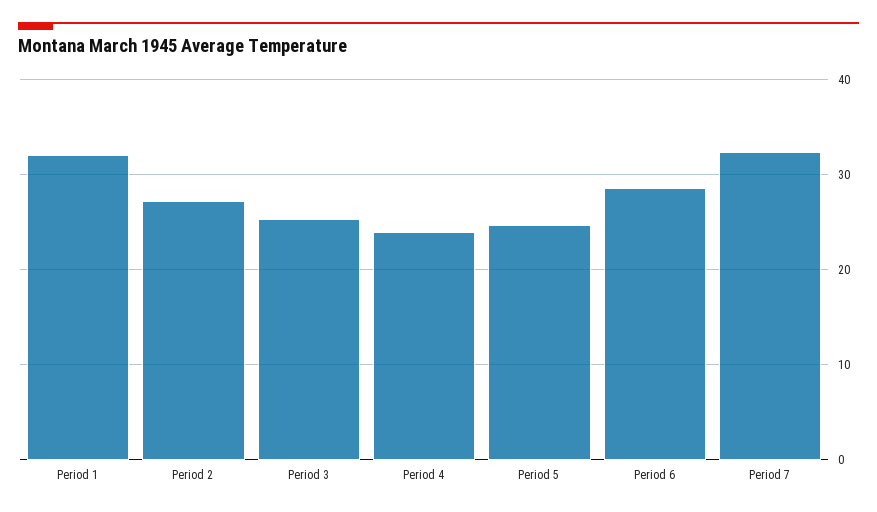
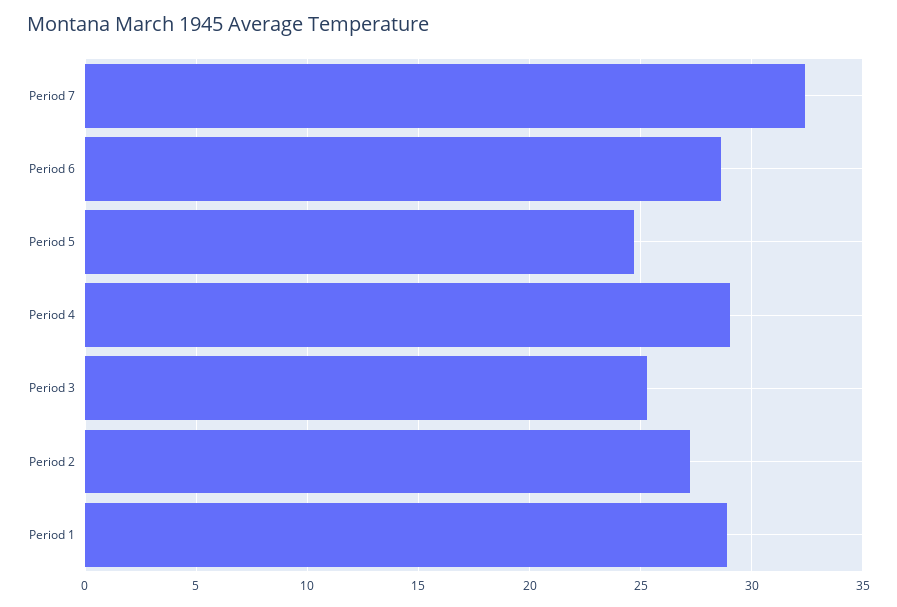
  {
-   "Period 1": 32,
+   "Period 1": 29,
    "Period 2": 27,
    "Period 3": 25.5,
-   "Period 4": 24,
+   "Period 4": 29,
    "Period 5": 24.5,
    "Period 6": 28.5,
    "Period 7": 32.5
  }

